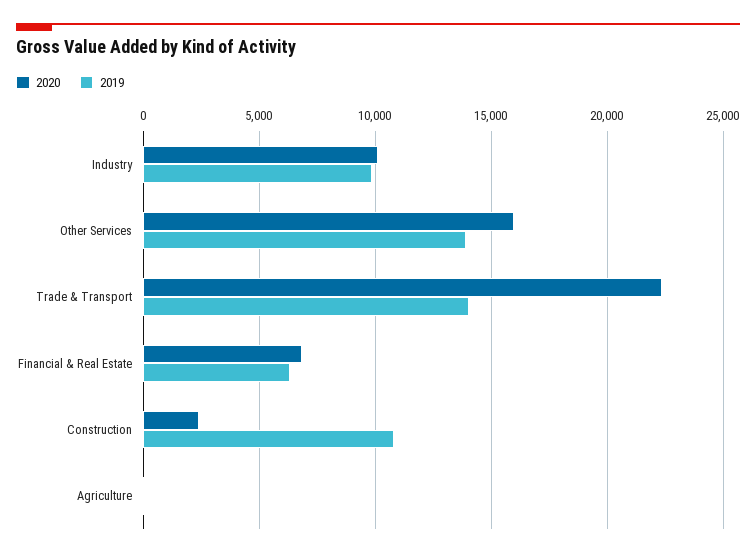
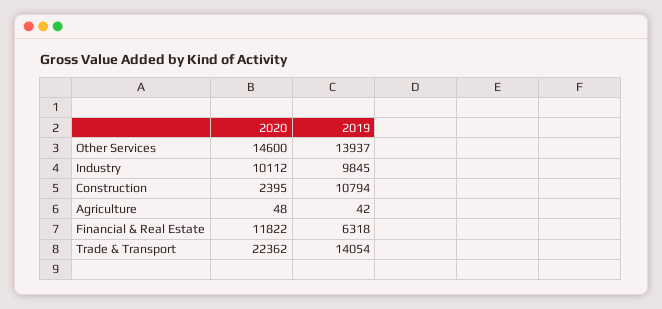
  {
    "2020": {
      "Industry": 10112,
-     "Other Services": 16000,
+     "Other Services": 14600,
      "Trade & Transport": 22362,
-     "Financial & Real Estate": 7000,
+     "Financial & Real Estate": 11822,
      "Construction": 2395,
      "Agriculture": 48
    },
    "2019": {
      "Industry": 9845,
      "Other Services": 13937,
      "Trade & Transport": 14054,
      "Financial & Real Estate": 6318,
      "Construction": 10794,
      "Agriculture": 42
    }
  }

